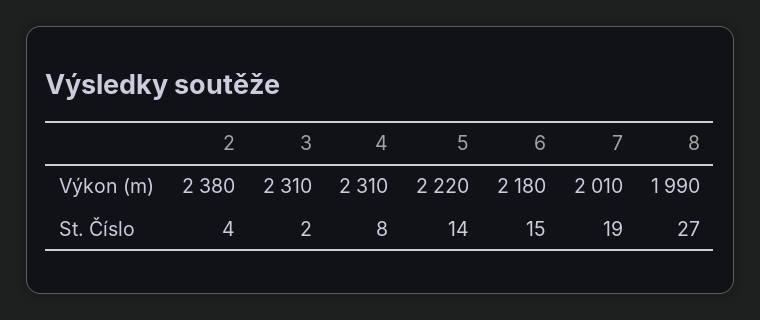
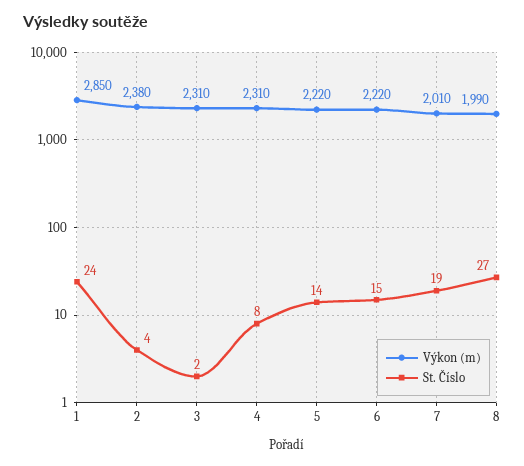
  {
    "Výkon (m)": {
      "2": 2380,
      "3": 2310,
      "4": 2310,
      "5": 2220,
-     "6": 2180,
+     "6": 2220,
      "7": 2010,
-     "8": 1990
+     "8": 1990,
+     "1": 2850
    },
    "St. Číslo": {
      "2": 4,
      "3": 2,
      "4": 8,
      "5": 14,
      "6": 15,
      "7": 19,
-     "8": 27
+     "8": 27,
+     "1": 24
    }
  }

